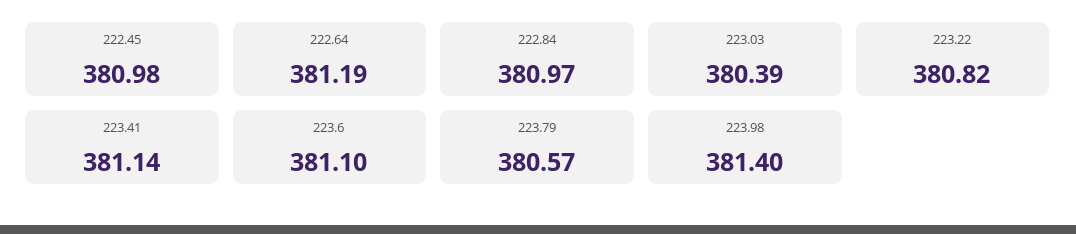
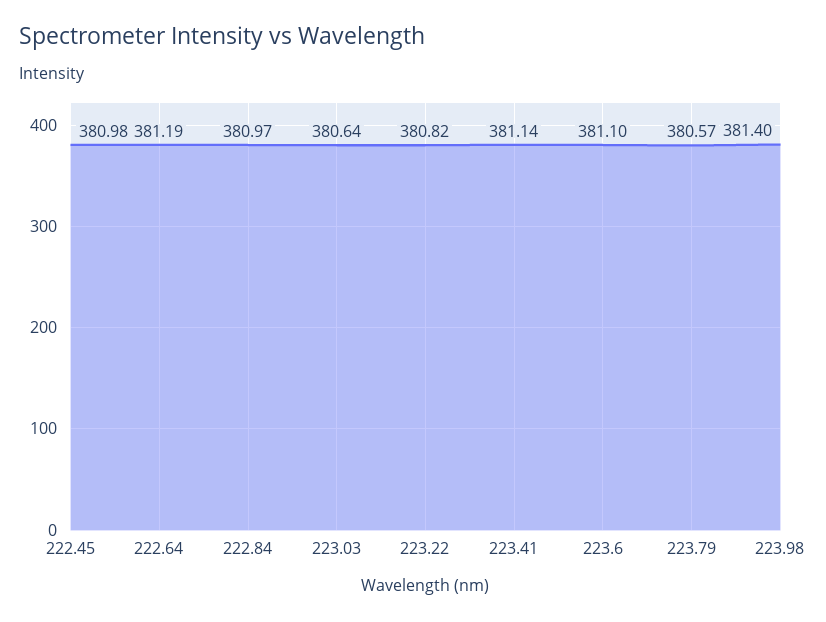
  {
    "222.45": 380.98,
    "222.64": 381.19,
    "222.84": 380.97,
-   "223.03": 380.39,
+   "223.03": 380.64,
    "223.22": 380.82,
    "223.41": 381.14,
    "223.6": 381.1,
    "223.79": 380.57,
    "223.98": 381.4
  }

